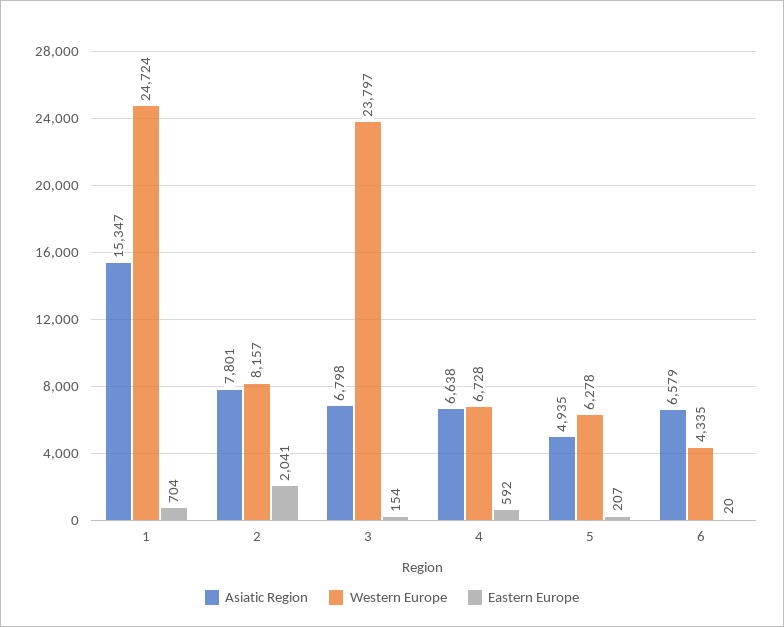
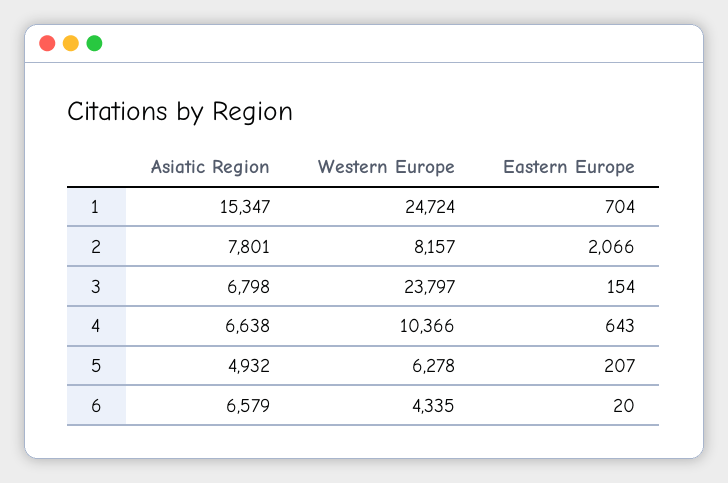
  {
    "Asiatic Region": {
      "1": 15347,
      "2": 7801,
      "3": 6798,
      "4": 6638,
-     "5": 4935,
+     "5": 4932,
      "6": 6579
    },
    "Western Europe": {
      "1": 24724,
      "2": 8157,
      "3": 23797,
-     "4": 6728,
+     "4": 10366,
      "5": 6278,
      "6": 4335
    },
    "Eastern Europe": {
      "1": 704,
-     "2": 2041,
+     "2": 2066,
      "3": 154,
-     "4": 592,
+     "4": 643,
      "5": 207,
      "6": 20
    }
  }

